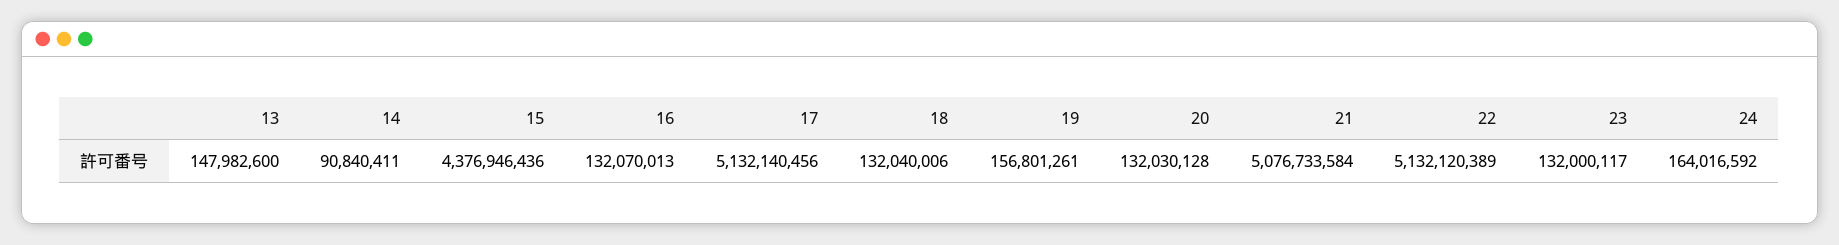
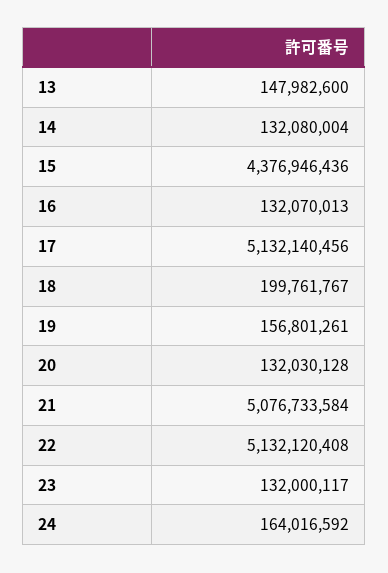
  {
    "13": 147982600,
-   "14": 90840411,
+   "14": 132080004,
    "15": 4376946436,
    "16": 132070013,
    "17": 5132140456,
-   "18": 132040006,
+   "18": 199761767,
    "19": 156801261,
    "20": 132030128,
    "21": 5076733584,
-   "22": 5132120389,
+   "22": 5132120408,
    "23": 132000117,
    "24": 164016592
  }

